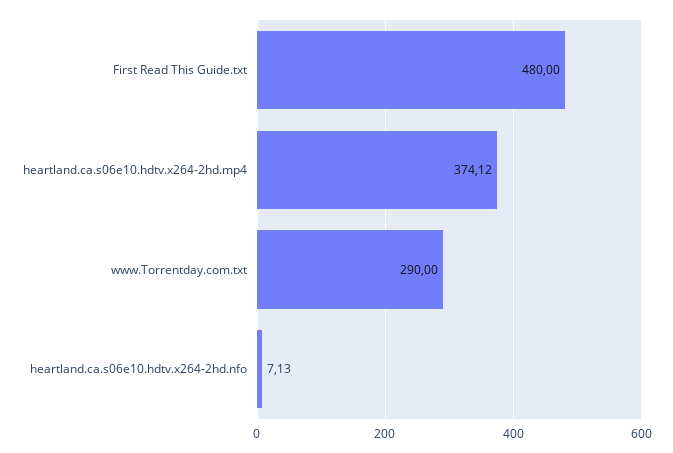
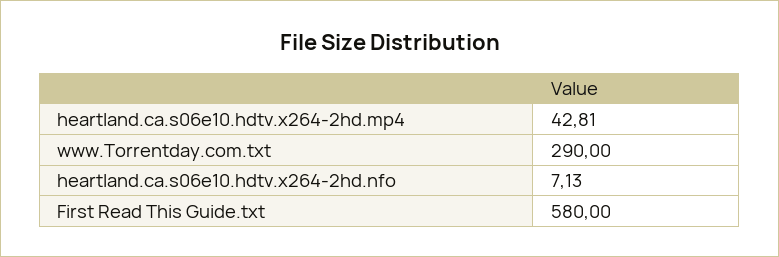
  {
-   "First Read This Guide.txt": 480,
+   "First Read This Guide.txt": 580,
-   "heartland.ca.s06e10.hdtv.x264-2hd.mp4": 374.12,
+   "heartland.ca.s06e10.hdtv.x264-2hd.mp4": 42.81,
    "www.Torrentday.com.txt": 290,
    "heartland.ca.s06e10.hdtv.x264-2hd.nfo": 7.13
  }

